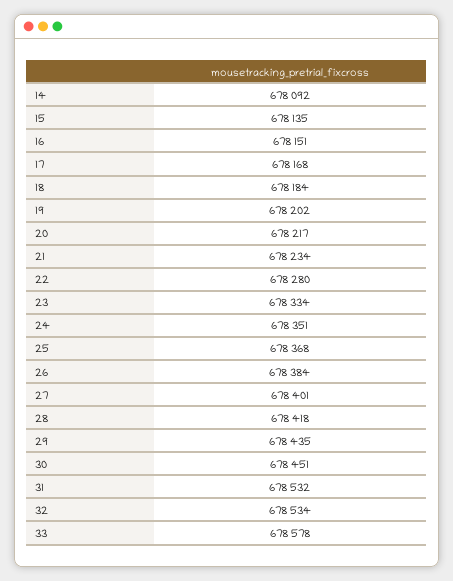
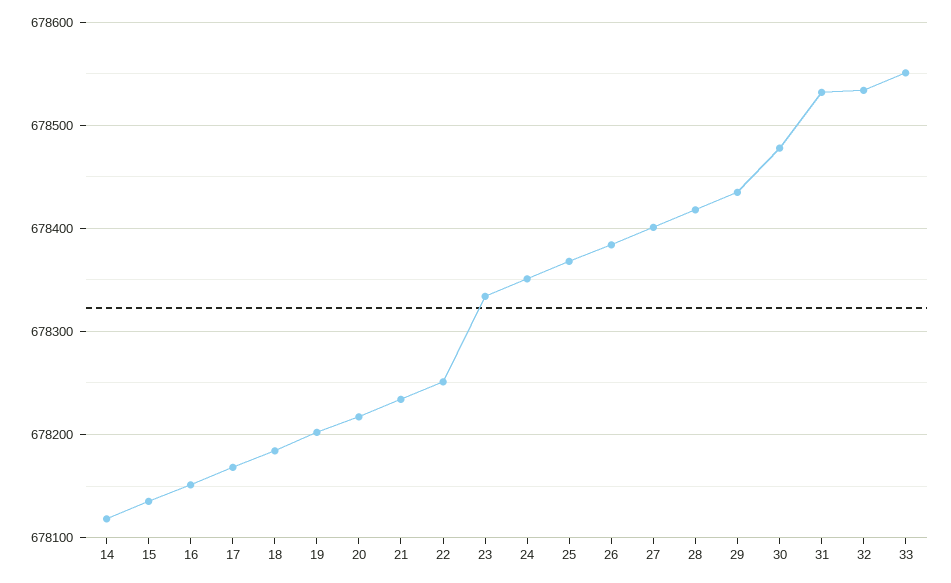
  {
-   "14": 678092,
+   "14": 678120,
    "15": 678135,
    "16": 678151,
    "17": 678168,
    "18": 678184,
    "19": 678202,
    "20": 678217,
    "21": 678234,
-   "22": 678280,
+   "22": 678250,
    "23": 678334,
    "24": 678351,
    "25": 678368,
    "26": 678384,
    "27": 678401,
    "28": 678418,
    "29": 678435,
-   "30": 678451,
+   "30": 678480,
    "31": 678532,
    "32": 678534,
-   "33": 678578
+   "33": 678550
  }

